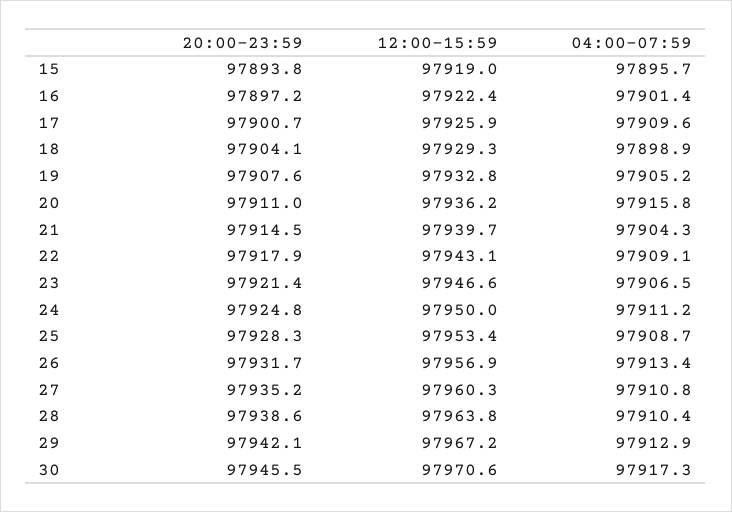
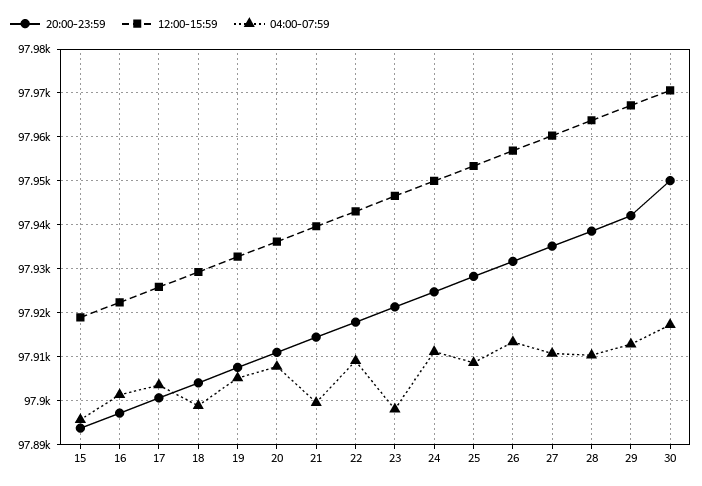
  {
    "20:00-23:59": {
      "15": 97893.8,
      "16": 97897.2,
      "17": 97900.7,
      "18": 97904.1,
      "19": 97907.6,
      "20": 97911,
      "21": 97914.5,
      "22": 97917.9,
      "23": 97921.4,
      "24": 97924.8,
      "25": 97928.3,
      "26": 97931.7,
      "27": 97935.2,
      "28": 97938.6,
      "29": 97942.1,
-     "30": 97945.5
+     "30": 97950
    },
    "12:00-15:59": {
      "15": 97919,
      "16": 97922.4,
      "17": 97925.9,
      "18": 97929.3,
      "19": 97932.8,
      "20": 97936.2,
      "21": 97939.7,
      "22": 97943.1,
      "23": 97946.6,
      "24": 97950,
      "25": 97953.4,
      "26": 97956.9,
      "27": 97960.3,
      "28": 97963.8,
      "29": 97967.2,
      "30": 97970.6
    },
    "04:00-07:59": {
      "15": 97895.7,
      "16": 97901.4,
-     "17": 97909.6,
+     "17": 97904,
      "18": 97898.9,
      "19": 97905.2,
-     "20": 97915.8,
+     "20": 97908,
-     "21": 97904.3,
+     "21": 97900,
      "22": 97909.1,
-     "23": 97906.5,
+     "23": 97898,
      "24": 97911.2,
      "25": 97908.7,
      "26": 97913.4,
      "27": 97910.8,
      "28": 97910.4,
      "29": 97912.9,
      "30": 97917.3
    }
  }

